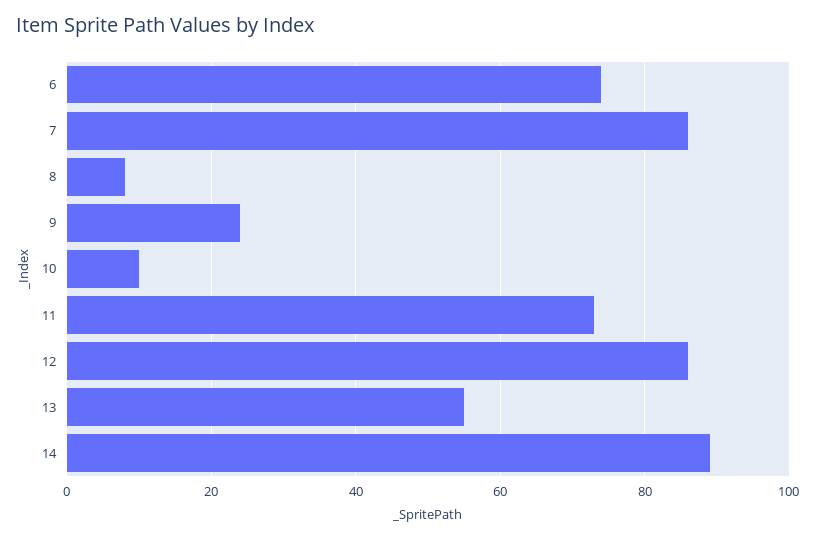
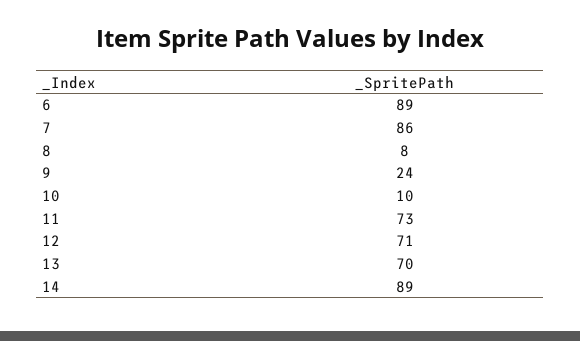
  {
-   "6": 75,
+   "6": 89,
    "7": 86,
    "8": 8,
    "9": 24,
    "10": 10,
    "11": 73,
-   "12": 85,
+   "12": 71,
-   "13": 55,
+   "13": 70,
    "14": 89
  }

